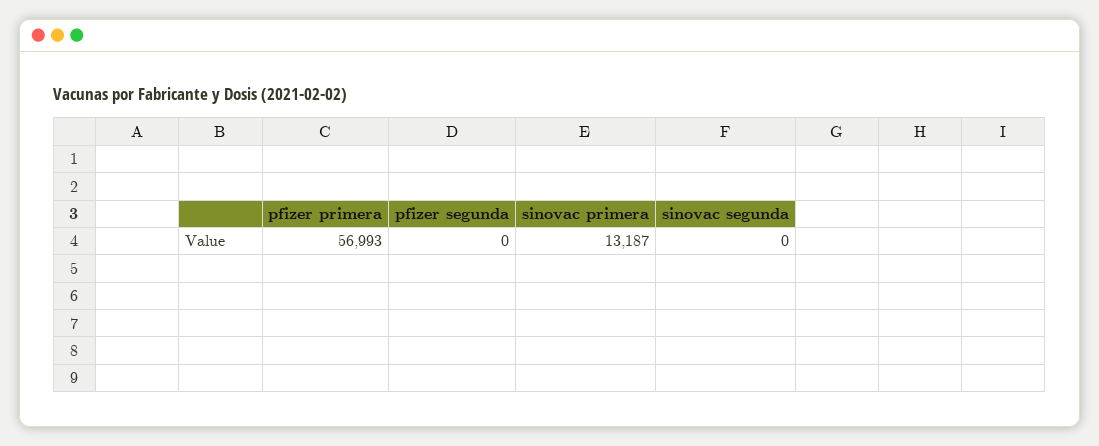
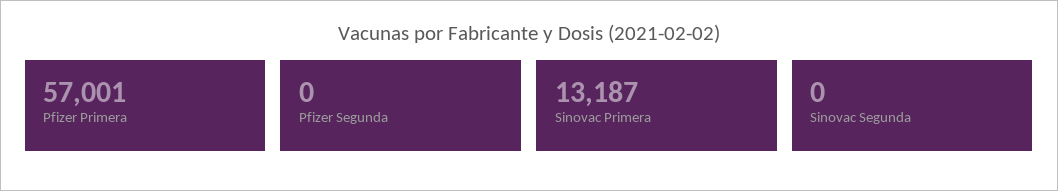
  {
-   "pfizer primera": 56993,
+   "pfizer primera": 57001,
    "pfizer segunda": 0,
    "sinovac primera": 13187,
    "sinovac segunda": 0
  }

